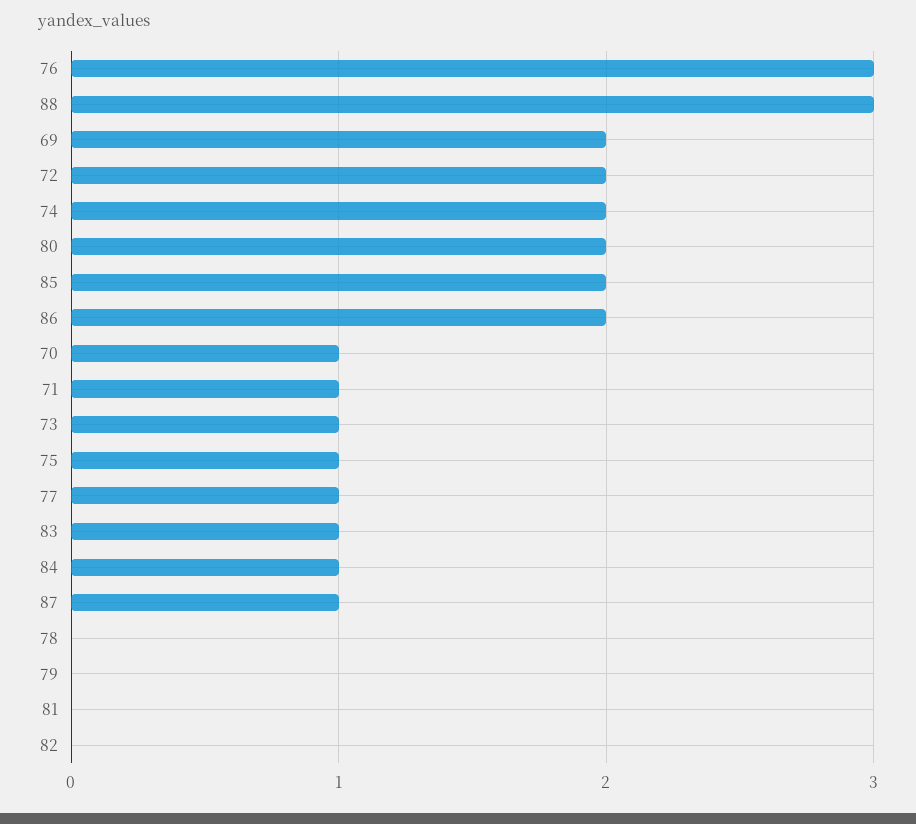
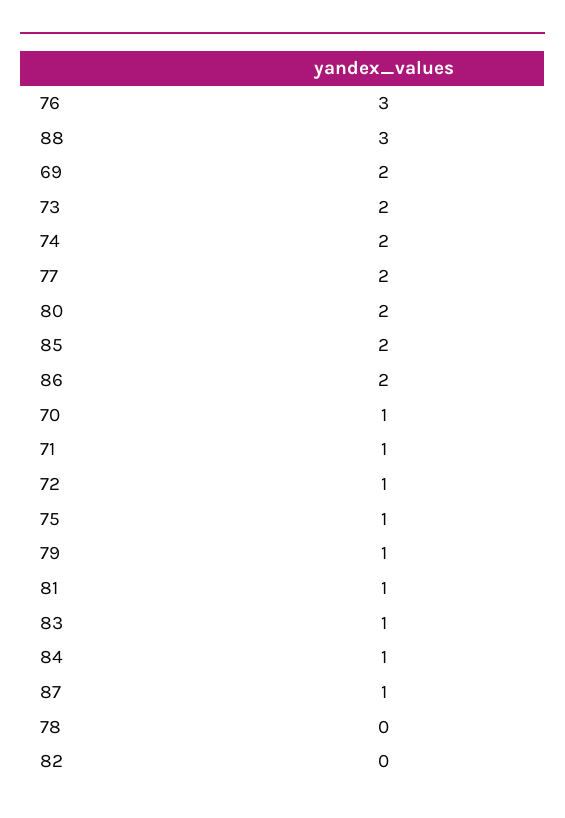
  {
    "76": 3,
    "88": 3,
    "69": 2,
-   "72": 2,
+   "72": 1,
    "74": 2,
    "80": 2,
    "85": 2,
    "86": 2,
    "70": 1,
    "71": 1,
-   "73": 1,
+   "73": 2,
    "75": 1,
-   "77": 1,
+   "77": 2,
    "83": 1,
    "84": 1,
    "87": 1,
    "78": 0,
-   "79": 0,
+   "79": 1,
-   "81": 0,
+   "81": 1,
    "82": 0
  }

